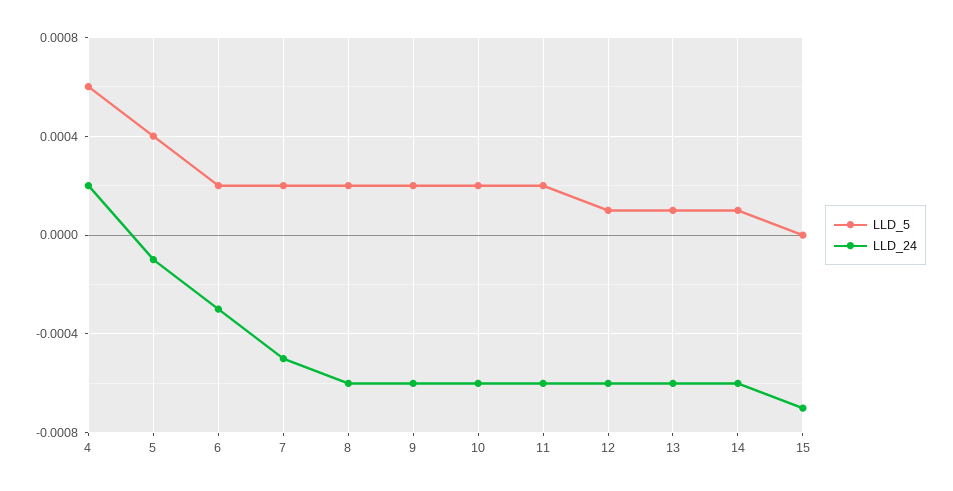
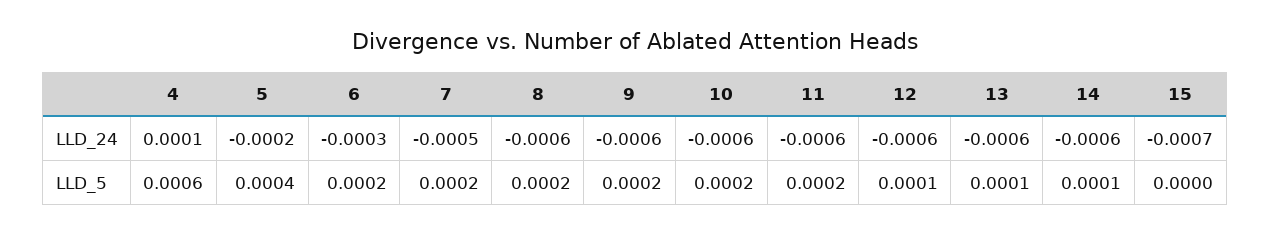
  {
    "LLD_5": {
      "4": 0.0006,
      "5": 0.0004,
      "6": 0.0002,
      "7": 0.0002,
      "8": 0.0002,
      "9": 0.0002,
      "10": 0.0002,
      "11": 0.0002,
      "12": 0.0001,
      "13": 0.0001,
      "14": 0.0001,
      "15": 0
    },
    "LLD_24": {
-     "4": 0.0002,
+     "4": 0.0001,
-     "5": -0.0001,
+     "5": -0.0002,
      "6": -0.0003,
      "7": -0.0005,
      "8": -0.0006,
      "9": -0.0006,
      "10": -0.0006,
      "11": -0.0006,
      "12": -0.0006,
      "13": -0.0006,
      "14": -0.0006,
      "15": -0.0007
    }
  }

